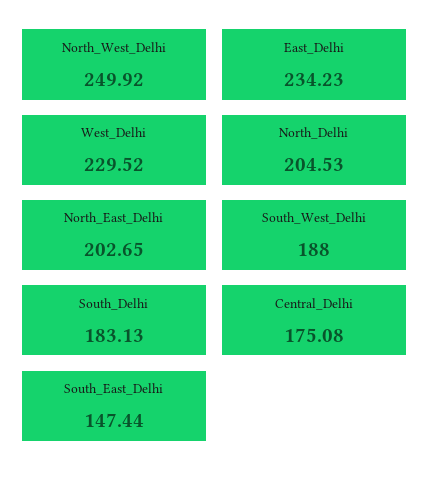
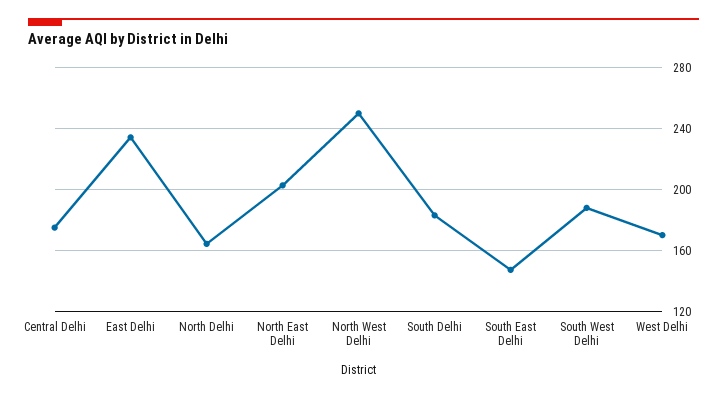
  {
    "North_West_Delhi": 249.92,
    "East_Delhi": 234.23,
-   "West_Delhi": 229.52,
+   "West_Delhi": 170,
-   "North_Delhi": 204.53,
+   "North_Delhi": 165,
    "North_East_Delhi": 202.65,
    "South_West_Delhi": 188,
    "South_Delhi": 183.13,
    "Central_Delhi": 175.08,
    "South_East_Delhi": 147.44
  }

